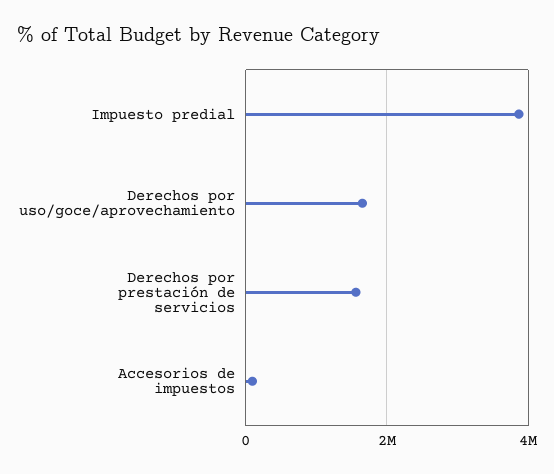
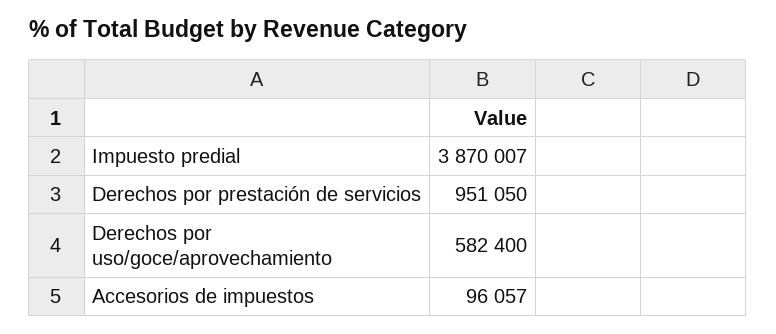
  {
    "Impuesto predial": 3870007,
-   "Derechos por uso/goce/aprovechamiento": 1600000,
+   "Derechos por uso/goce/aprovechamiento": 582400,
-   "Derechos por prestación de servicios": 1600000,
+   "Derechos por prestación de servicios": 951050,
    "Accesorios de impuestos": 96057
  }

